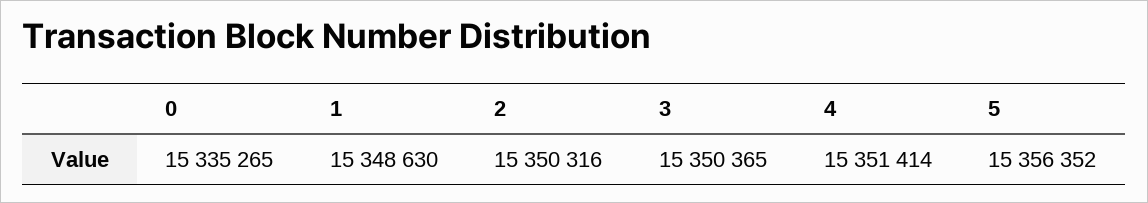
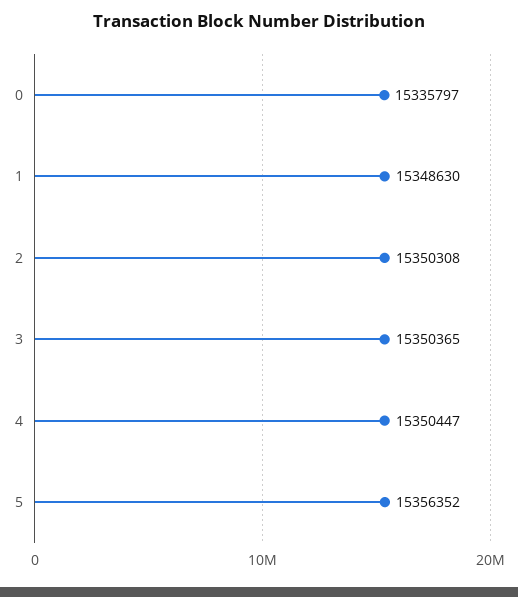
  {
-   "0": 15335265,
+   "0": 15335797,
    "1": 15348630,
-   "2": 15350316,
+   "2": 15350308,
    "3": 15350365,
-   "4": 15351414,
+   "4": 15350447,
    "5": 15356352
  }

